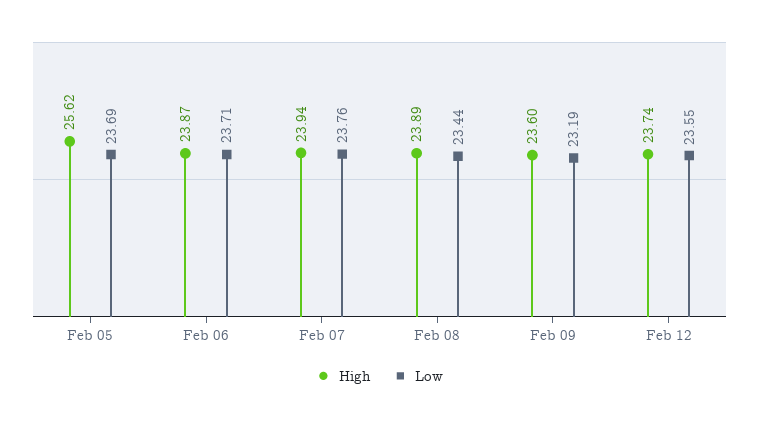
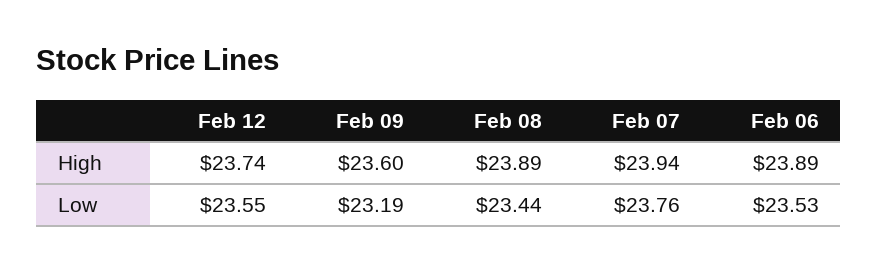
  {
    "High": {
-     "Feb 05": 25.62,
-     "Feb 06": 23.87,
+     "Feb 06": 23.89,
      "Feb 07": 23.94,
      "Feb 08": 23.89,
      "Feb 09": 23.6,
      "Feb 12": 23.74
    },
    "Low": {
-     "Feb 05": 23.69,
-     "Feb 06": 23.71,
+     "Feb 06": 23.53,
      "Feb 07": 23.76,
      "Feb 08": 23.44,
      "Feb 09": 23.19,
      "Feb 12": 23.55
    }
  }

